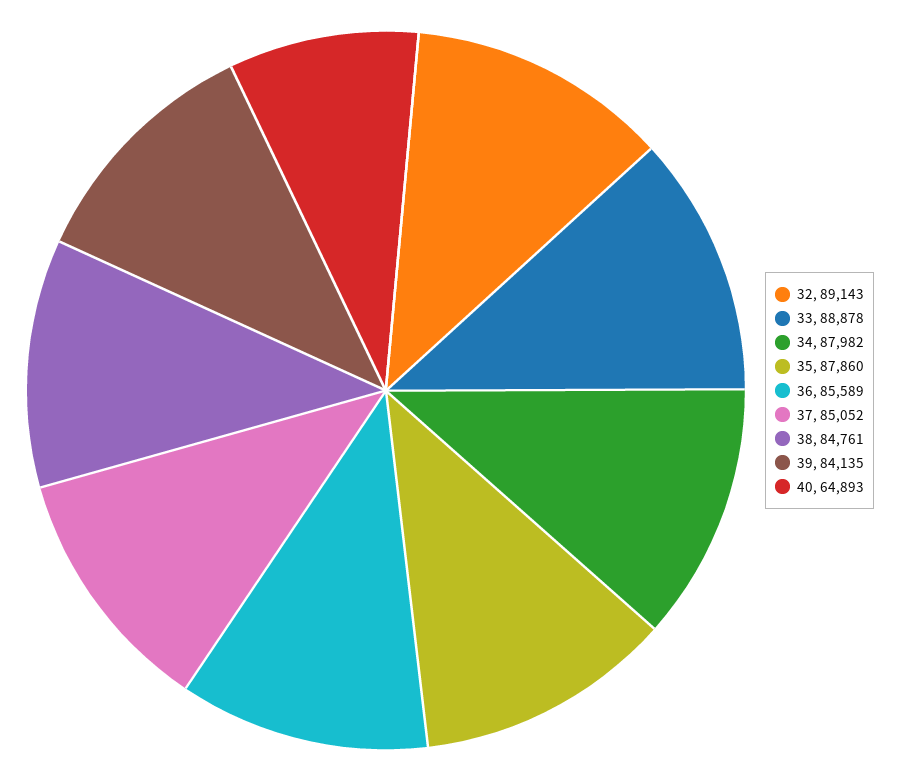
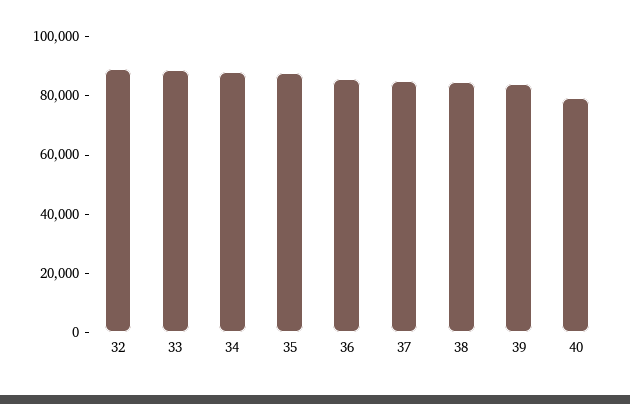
  {
    "32": 89143,
    "33": 88878,
    "34": 87982,
    "35": 87860,
    "36": 85589,
    "37": 85052,
    "38": 84761,
    "39": 84135,
-   "40": 64893
+   "40": 80000
  }

